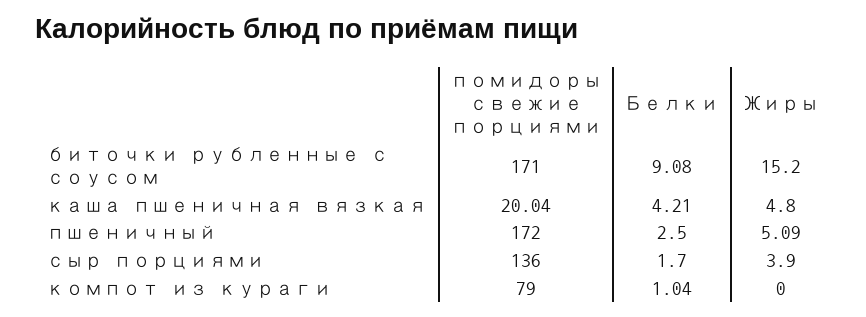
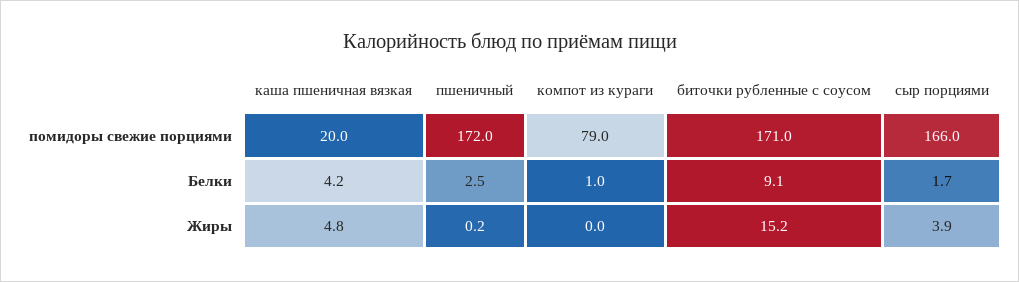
  {
    "помидоры свежие порциями": {
      "биточки рубленные с соусом": 171,
      "каша пшеничная вязкая": 20.04,
      "пшеничный": 172,
-     "сыр порциями": 136,
+     "сыр порциями": 166,
      "компот из кураги": 79
    },
    "Белки": {
      "биточки рубленные с соусом": 9.08,
      "каша пшеничная вязкая": 4.21,
      "пшеничный": 2.5,
      "сыр порциями": 1.7,
      "компот из кураги": 1.04
    },
    "Жиры": {
      "биточки рубленные с соусом": 15.2,
      "каша пшеничная вязкая": 4.8,
-     "пшеничный": 5.09,
+     "пшеничный": 0.2,
      "сыр порциями": 3.9,
      "компот из кураги": 0
    }
  }

